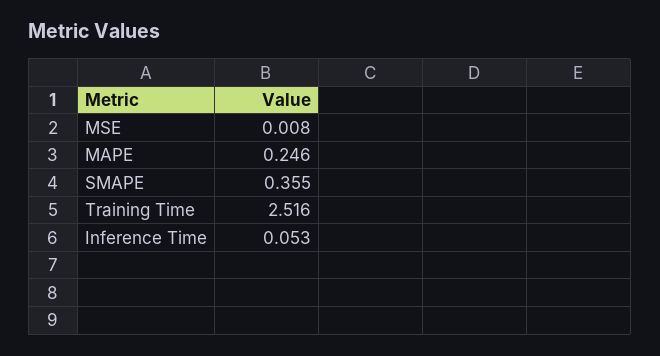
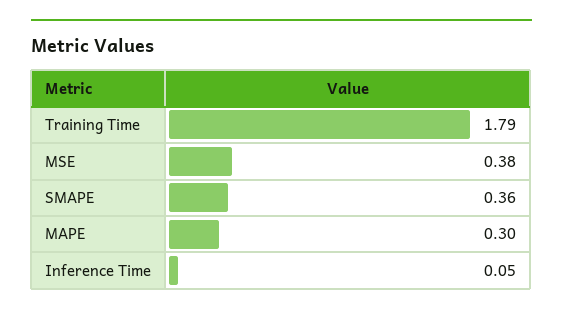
  {
-   "MSE": 0.008,
+   "MSE": 0.38,
-   "MAPE": 0.246,
+   "MAPE": 0.3,
    "SMAPE": 0.355,
-   "Training Time": 2.516,
+   "Training Time": 1.79,
    "Inference Time": 0.053
  }

